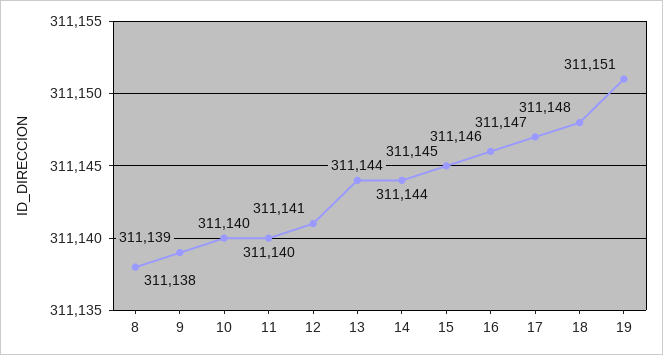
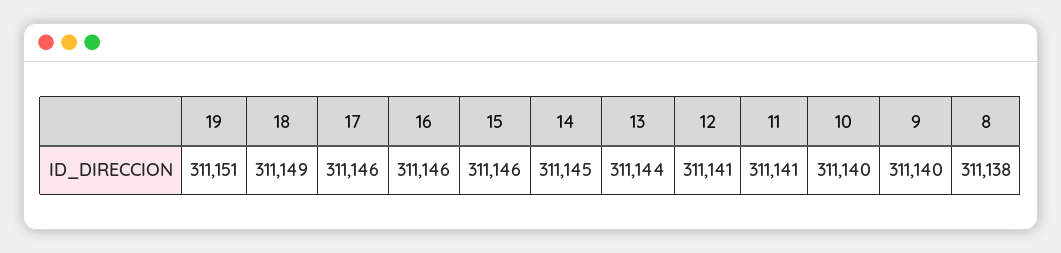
  {
    "8": 311138,
-   "9": 311139,
+   "9": 311140,
    "10": 311140,
-   "11": 311140,
+   "11": 311141,
    "12": 311141,
    "13": 311144,
-   "14": 311144,
+   "14": 311145,
-   "15": 311145,
+   "15": 311146,
    "16": 311146,
-   "17": 311147,
+   "17": 311146,
-   "18": 311148,
+   "18": 311149,
    "19": 311151
  }

